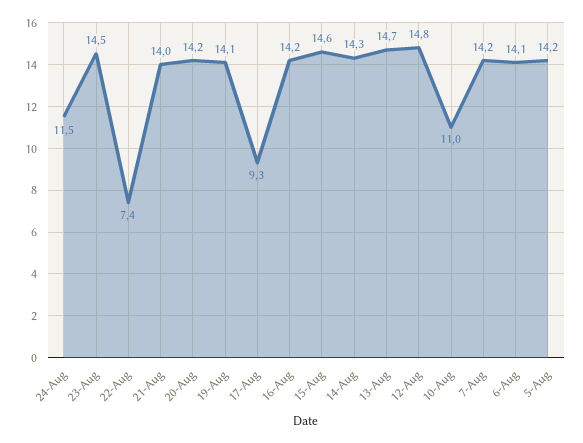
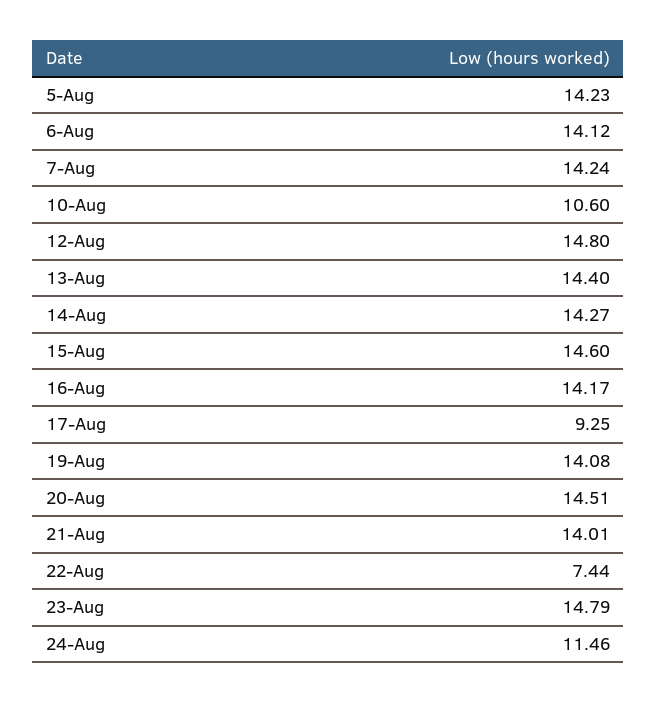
  {
    "24-Aug": 11.46,
-   "23-Aug": 14.5,
+   "23-Aug": 14.79,
    "22-Aug": 7.44,
    "21-Aug": 14.01,
-   "20-Aug": 14.2,
+   "20-Aug": 14.51,
    "19-Aug": 14.08,
    "17-Aug": 9.25,
    "16-Aug": 14.17,
    "15-Aug": 14.6,
    "14-Aug": 14.27,
-   "13-Aug": 14.7,
+   "13-Aug": 14.4,
    "12-Aug": 14.8,
-   "10-Aug": 11,
+   "10-Aug": 10.6,
    "7-Aug": 14.24,
    "6-Aug": 14.12,
    "5-Aug": 14.23
  }

